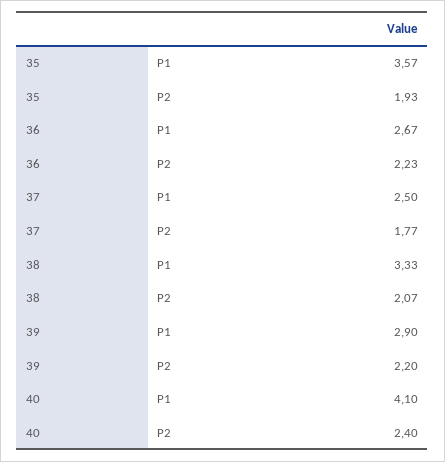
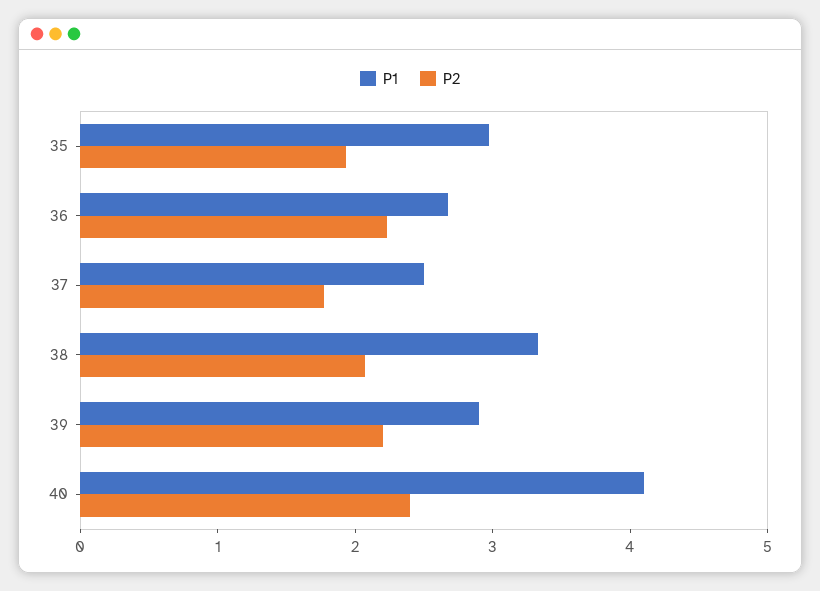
  {
    "P1": {
-     "35": 3.57,
+     "35": 3,
      "36": 2.67,
      "37": 2.5,
      "38": 3.33,
      "39": 2.9,
      "40": 4.1
    },
    "P2": {
      "35": 1.93,
      "36": 2.23,
      "37": 1.77,
      "38": 2.07,
      "39": 2.2,
      "40": 2.4
    }
  }

